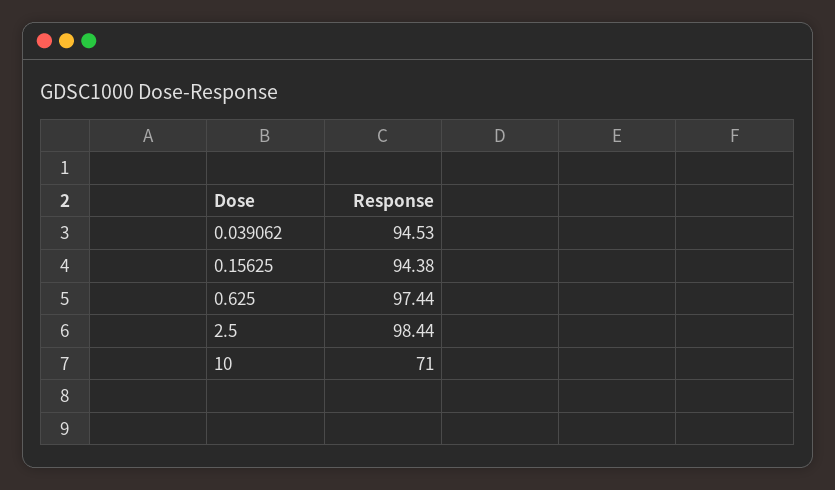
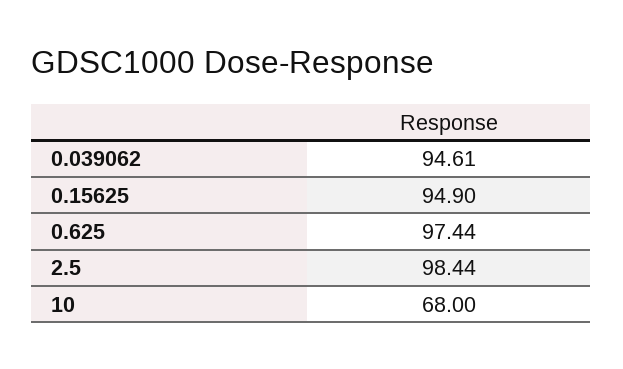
  {
-   "0.039062": 94.53,
+   "0.039062": 94.61,
-   "0.15625": 94.38,
+   "0.15625": 94.9,
    "0.625": 97.44,
    "2.5": 98.44,
-   "10": 71
+   "10": 68
  }

